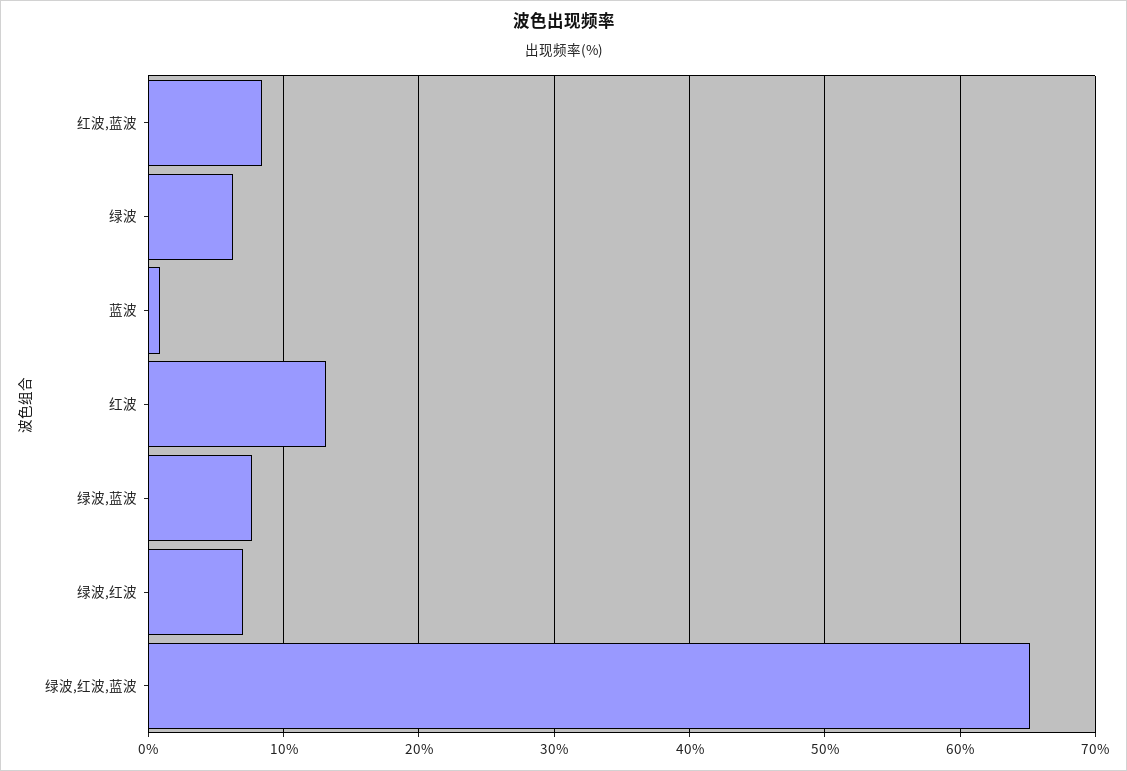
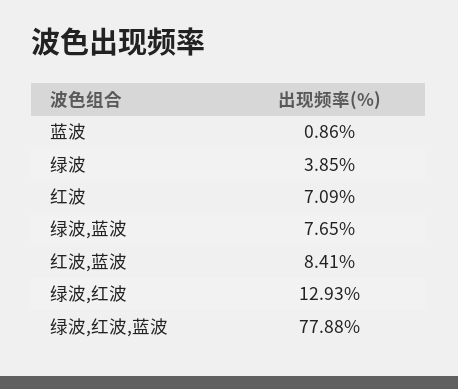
  {
    "红波,蓝波": 8.41,
-   "绿波": 6,
+   "绿波": 3.85,
    "蓝波": 0.86,
-   "红波": 13,
+   "红波": 7.09,
    "绿波,蓝波": 7.65,
-   "绿波,红波": 7,
+   "绿波,红波": 12.93,
-   "绿波,红波,蓝波": 65
+   "绿波,红波,蓝波": 77.88
  }

